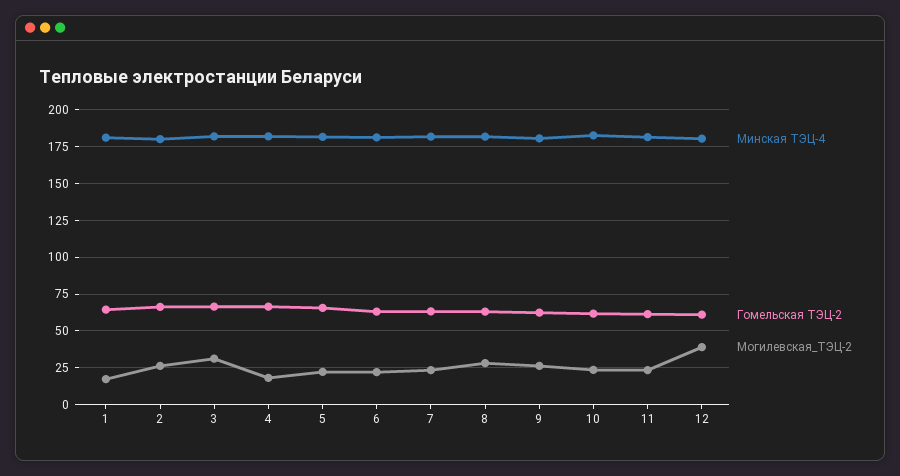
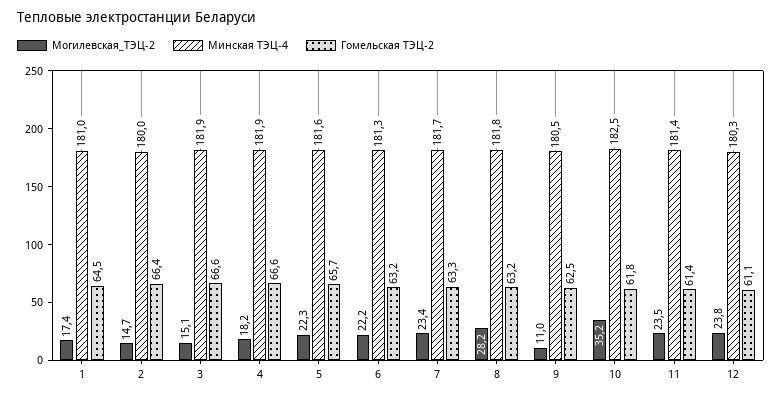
  {
    "Минская ТЭЦ-4": {
      "1": 181,
      "2": 180,
      "3": 181.9,
      "4": 181.9,
      "5": 181.6,
      "6": 181.3,
      "7": 181.7,
      "8": 181.8,
      "9": 180.5,
      "10": 182.5,
      "11": 181.4,
      "12": 180.3
    },
    "Гомельская ТЭЦ-2": {
      "1": 64.5,
      "2": 66.4,
      "3": 66.6,
      "4": 66.6,
      "5": 65.7,
      "6": 63.2,
      "7": 63.3,
      "8": 63.2,
      "9": 62.5,
      "10": 61.8,
      "11": 61.4,
      "12": 61.1
    },
    "Могилевская_ТЭЦ-2": {
      "1": 17.4,
-     "2": 25,
+     "2": 14.7,
-     "3": 30,
+     "3": 15.1,
      "4": 18.2,
      "5": 22.3,
      "6": 22.2,
      "7": 23.4,
      "8": 28.2,
-     "9": 25,
+     "9": 11,
-     "10": 25,
+     "10": 35.2,
      "11": 23.5,
-     "12": 40
+     "12": 23.8
    }
  }

